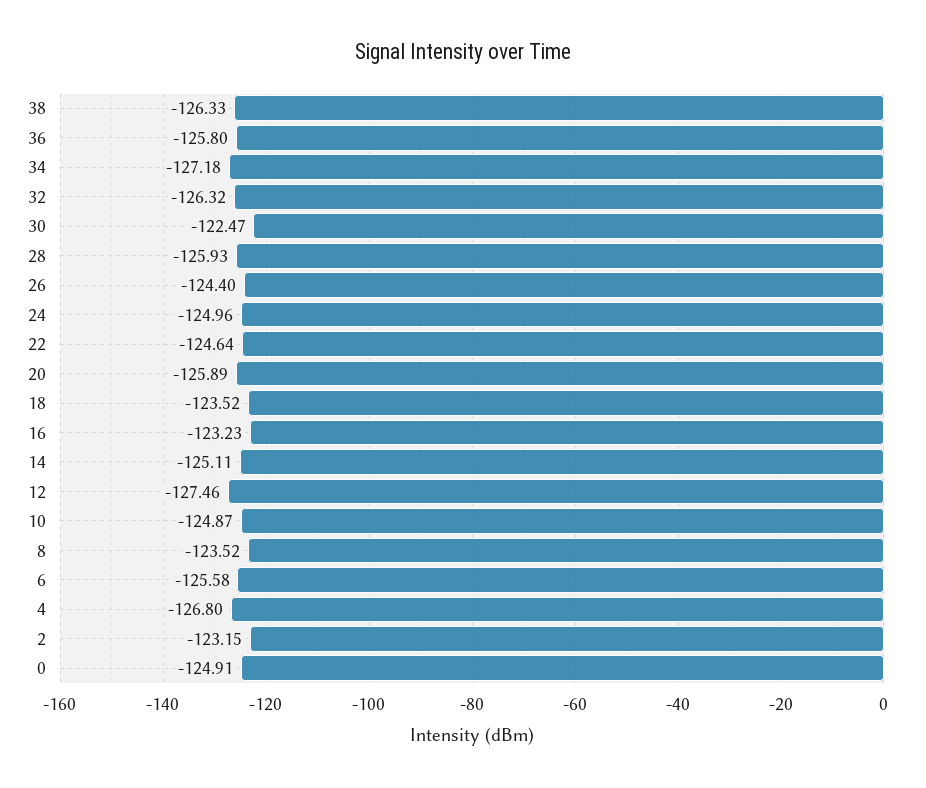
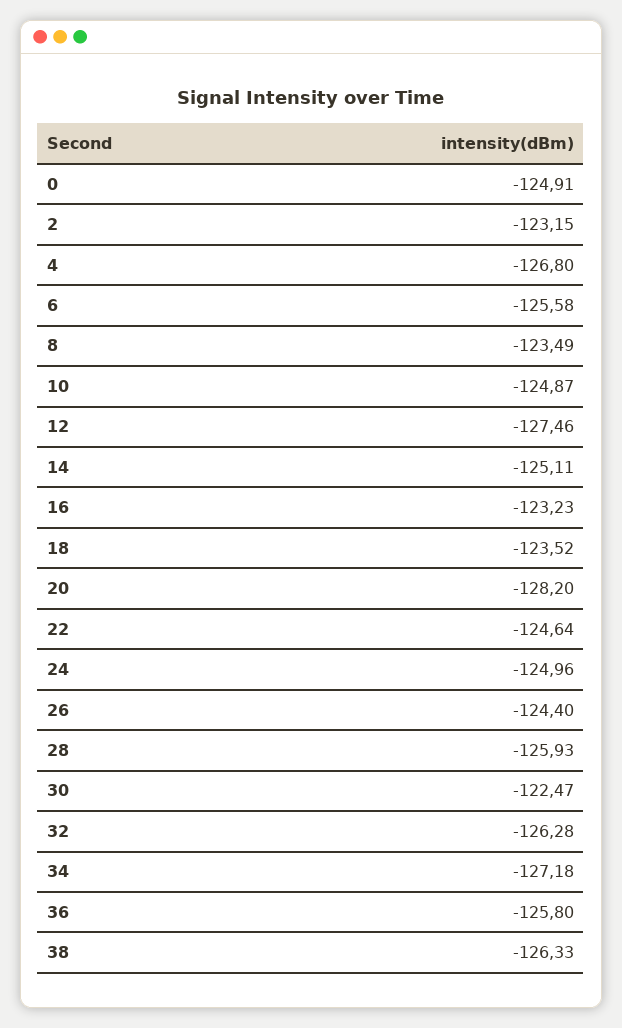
  {
    "38": -126.33,
    "36": -125.8,
    "34": -127.18,
-   "32": -126.32,
+   "32": -126.28,
    "30": -122.47,
    "28": -125.93,
    "26": -124.4,
    "24": -124.96,
    "22": -124.64,
-   "20": -125.89,
+   "20": -128.2,
    "18": -123.52,
    "16": -123.23,
    "14": -125.11,
    "12": -127.46,
    "10": -124.87,
-   "8": -123.52,
+   "8": -123.49,
    "6": -125.58,
    "4": -126.8,
    "2": -123.15,
    "0": -124.91
  }

